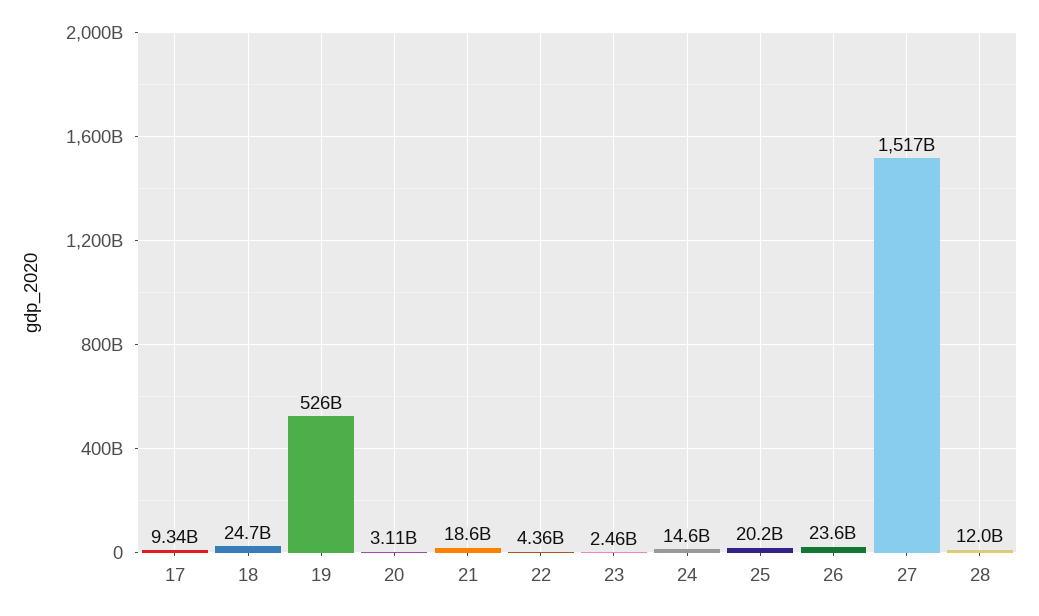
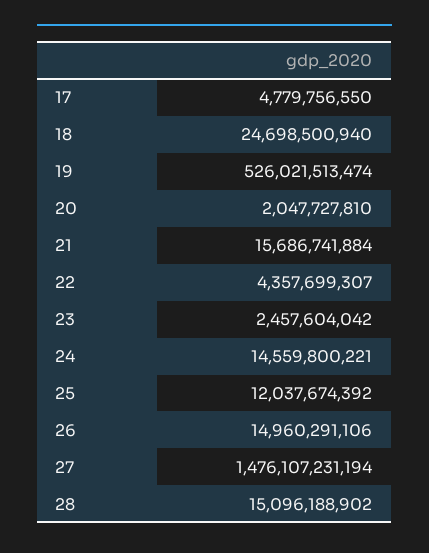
  {
-   "17": 9340000000,
+   "17": 4779756550,
    "18": 24698500940,
    "19": 526021513474,
-   "20": 3110000000,
+   "20": 2047727810,
-   "21": 18600000000,
+   "21": 15686741884,
    "22": 4357699307,
    "23": 2457604042,
    "24": 14559800221,
-   "25": 20200000000,
+   "25": 12037674392,
-   "26": 23600000000,
+   "26": 14960291106,
-   "27": 1517000000000,
+   "27": 1476107231194,
-   "28": 12000000000
+   "28": 15096188902
  }

